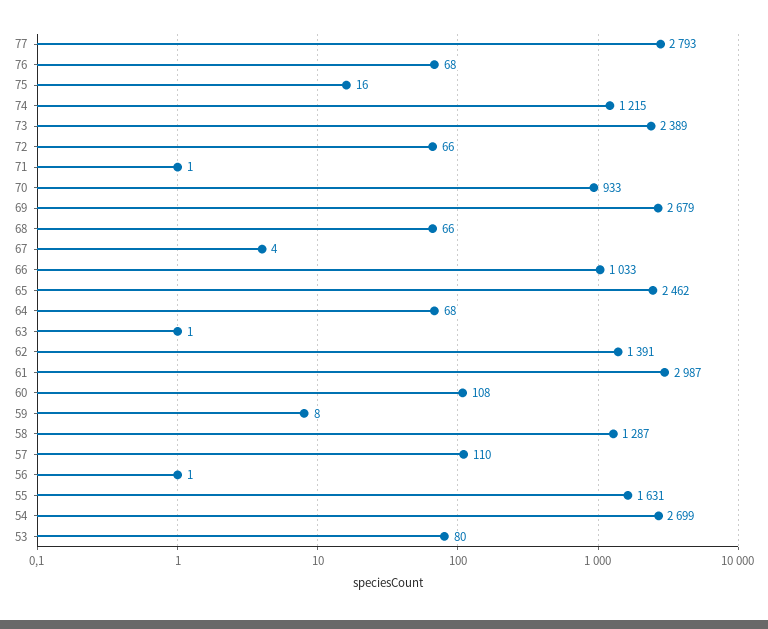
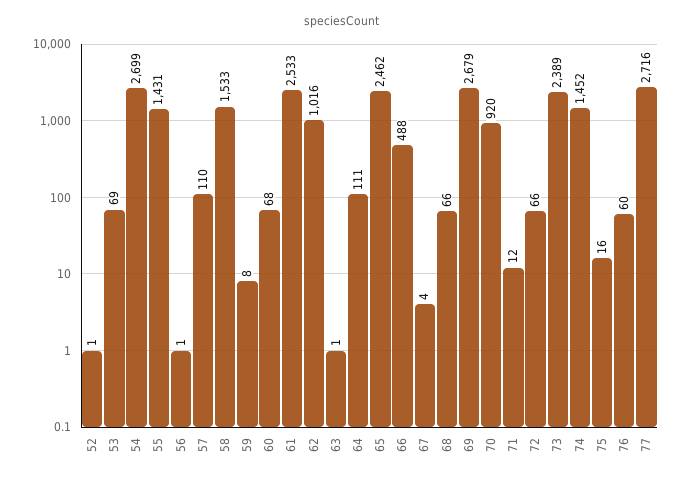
  {
-   "77": 2793,
+   "77": 2716,
-   "76": 68,
+   "76": 60,
    "75": 16,
-   "74": 1215,
+   "74": 1452,
    "73": 2389,
    "72": 66,
-   "71": 1,
+   "71": 12,
-   "70": 933,
+   "70": 920,
    "69": 2679,
    "68": 66,
    "67": 4,
-   "66": 1033,
+   "66": 488,
    "65": 2462,
-   "64": 68,
+   "64": 111,
    "63": 1,
-   "62": 1391,
+   "62": 1016,
-   "61": 2987,
+   "61": 2533,
-   "60": 108,
+   "60": 68,
    "59": 8,
-   "58": 1287,
+   "58": 1533,
    "57": 110,
    "56": 1,
-   "55": 1631,
+   "55": 1431,
    "54": 2699,
-   "53": 80
+   "53": 69,
+   "52": 1
  }

